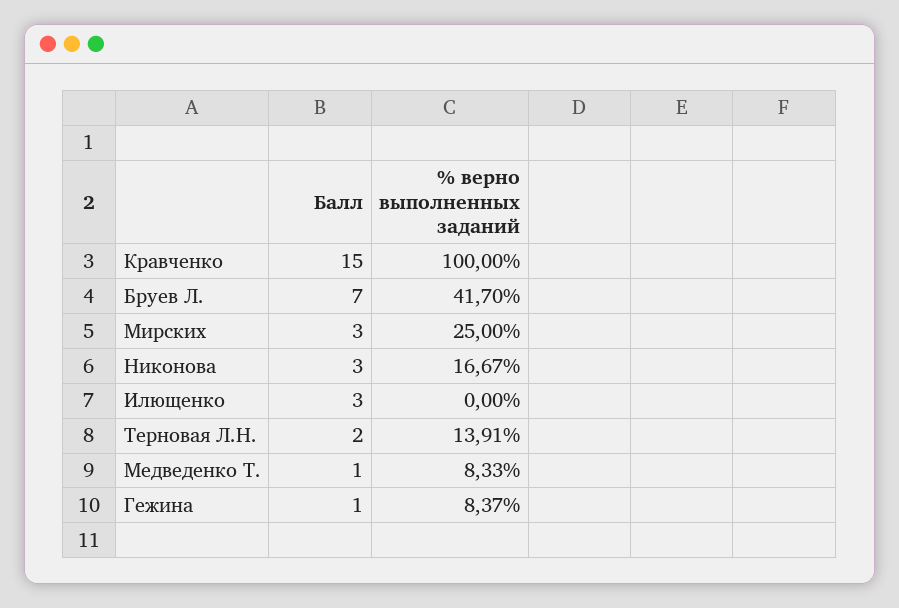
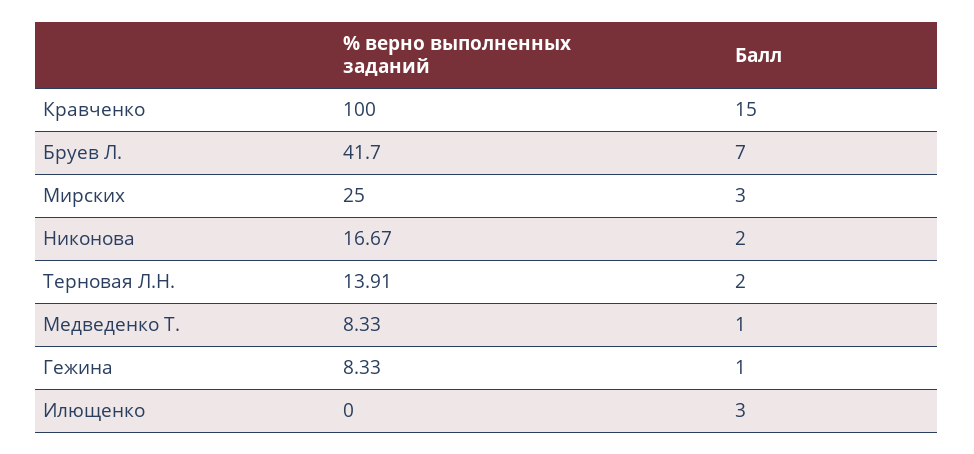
  {
    "Балл": {
      "Кравченко": 15,
      "Бруев Л.": 7,
      "Мирских": 3,
-     "Никонова": 3,
+     "Никонова": 2,
      "Илющенко": 3,
      "Терновая Л.Н.": 2,
      "Медведенко Т.": 1,
      "Гежина": 1
    },
    "% верно выполненных заданий": {
      "Кравченко": 100,
      "Бруев Л.": 41.7,
      "Мирских": 25,
      "Никонова": 16.67,
      "Илющенко": 0,
      "Терновая Л.Н.": 13.91,
      "Медведенко Т.": 8.33,
-     "Гежина": 8.37
+     "Гежина": 8.33
    }
  }

